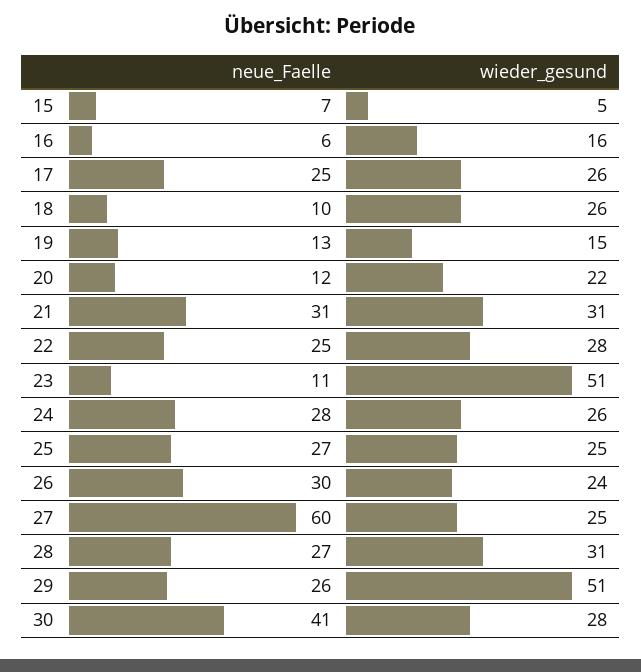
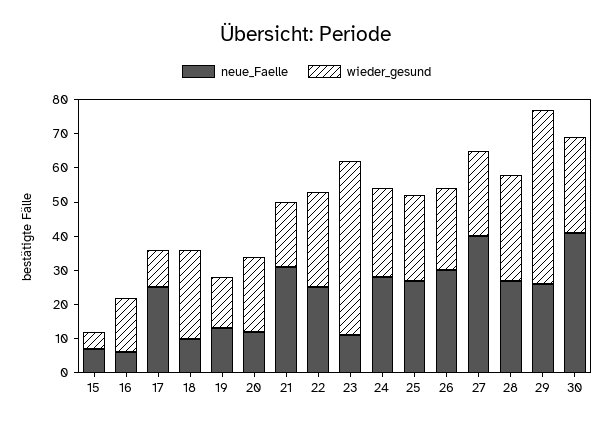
  {
    "neue_Faelle": {
      "15": 7,
      "16": 6,
      "17": 25,
      "18": 10,
      "19": 13,
      "20": 12,
      "21": 31,
      "22": 25,
      "23": 11,
      "24": 28,
      "25": 27,
      "26": 30,
-     "27": 60,
+     "27": 40,
      "28": 27,
      "29": 26,
      "30": 41
    },
    "wieder_gesund": {
      "15": 5,
      "16": 16,
-     "17": 26,
+     "17": 10,
      "18": 26,
      "19": 15,
      "20": 22,
-     "21": 31,
+     "21": 20,
      "22": 28,
      "23": 51,
      "24": 26,
      "25": 25,
      "26": 24,
      "27": 25,
      "28": 31,
      "29": 51,
      "30": 28
    }
  }

